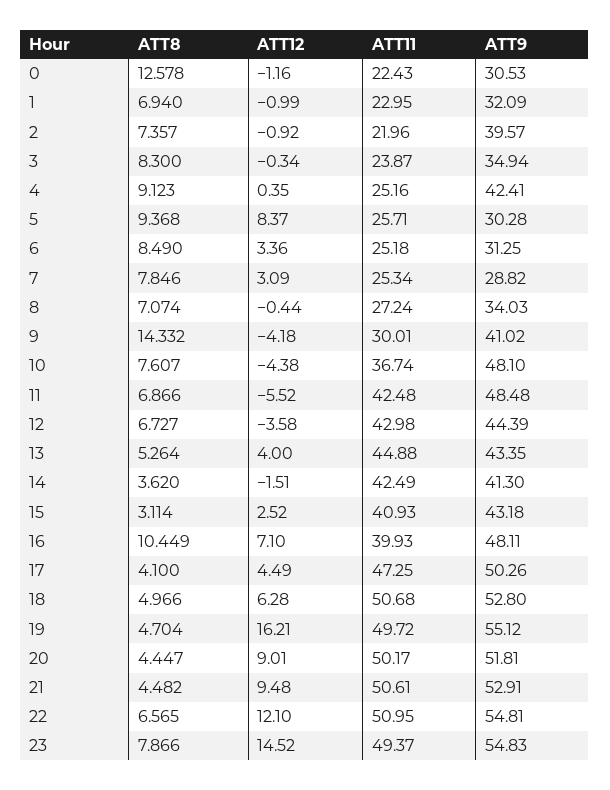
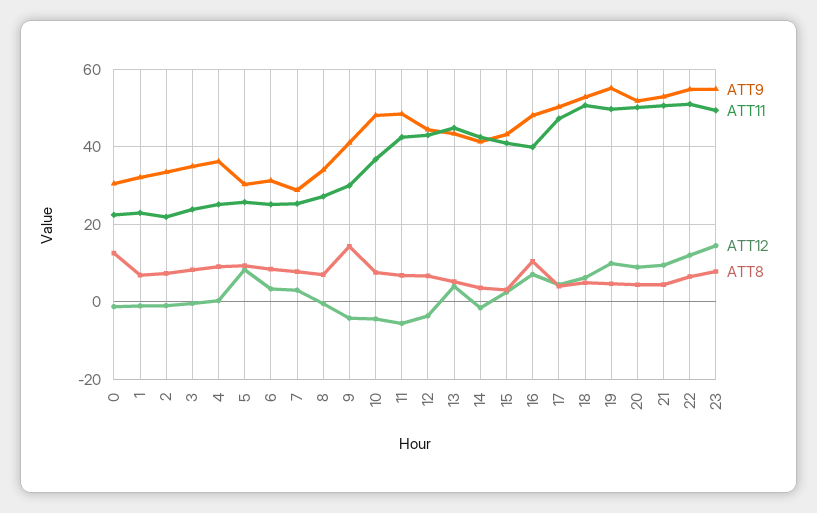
  {
    "ATT8": {
      "0": 12.578,
      "1": 6.94,
      "2": 7.357,
      "3": 8.3,
      "4": 9.123,
      "5": 9.368,
      "6": 8.49,
      "7": 7.846,
      "8": 7.074,
      "9": 14.332,
      "10": 7.607,
      "11": 6.866,
      "12": 6.727,
      "13": 5.264,
      "14": 3.62,
      "15": 3.114,
      "16": 10.449,
      "17": 4.1,
      "18": 4.966,
      "19": 4.704,
      "20": 4.447,
      "21": 4.482,
      "22": 6.565,
      "23": 7.866
    },
    "ATT12": {
      "0": -1.16,
      "1": -0.99,
      "2": -0.92,
      "3": -0.34,
      "4": 0.35,
      "5": 8.37,
      "6": 3.36,
      "7": 3.09,
      "8": -0.44,
      "9": -4.18,
      "10": -4.38,
      "11": -5.52,
      "12": -3.58,
      "13": 4,
      "14": -1.51,
      "15": 2.52,
      "16": 7.1,
      "17": 4.49,
      "18": 6.28,
-     "19": 16.21,
+     "19": 10,
      "20": 9.01,
      "21": 9.48,
      "22": 12.1,
      "23": 14.52
    },
    "ATT11": {
      "0": 22.43,
      "1": 22.95,
      "2": 21.96,
      "3": 23.87,
      "4": 25.16,
      "5": 25.71,
      "6": 25.18,
      "7": 25.34,
      "8": 27.24,
      "9": 30.01,
      "10": 36.74,
      "11": 42.48,
      "12": 42.98,
      "13": 44.88,
      "14": 42.49,
      "15": 40.93,
      "16": 39.93,
      "17": 47.25,
      "18": 50.68,
      "19": 49.72,
      "20": 50.17,
      "21": 50.61,
      "22": 50.95,
      "23": 49.37
    },
    "ATT9": {
      "0": 30.53,
      "1": 32.09,
-     "2": 39.57,
+     "2": 34,
      "3": 34.94,
-     "4": 42.41,
+     "4": 36,
      "5": 30.28,
      "6": 31.25,
      "7": 28.82,
      "8": 34.03,
      "9": 41.02,
      "10": 48.1,
      "11": 48.48,
      "12": 44.39,
      "13": 43.35,
      "14": 41.3,
      "15": 43.18,
      "16": 48.11,
      "17": 50.26,
      "18": 52.8,
      "19": 55.12,
      "20": 51.81,
      "21": 52.91,
      "22": 54.81,
      "23": 54.83
    }
  }

